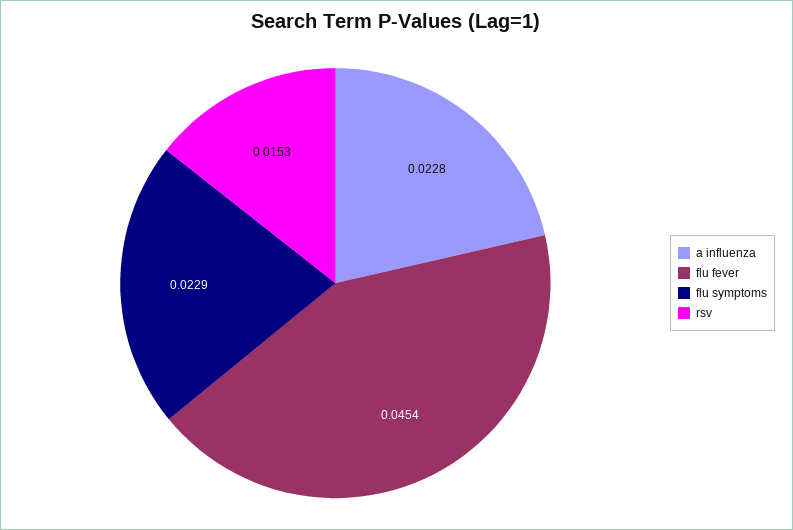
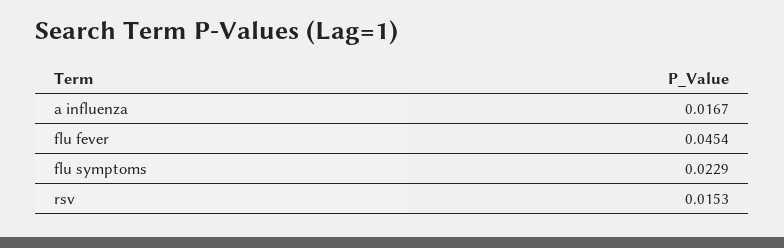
  {
-   "a influenza": 0.0228,
+   "a influenza": 0.0167,
    "flu fever": 0.0454,
    "flu symptoms": 0.0229,
    "rsv": 0.0153
  }

